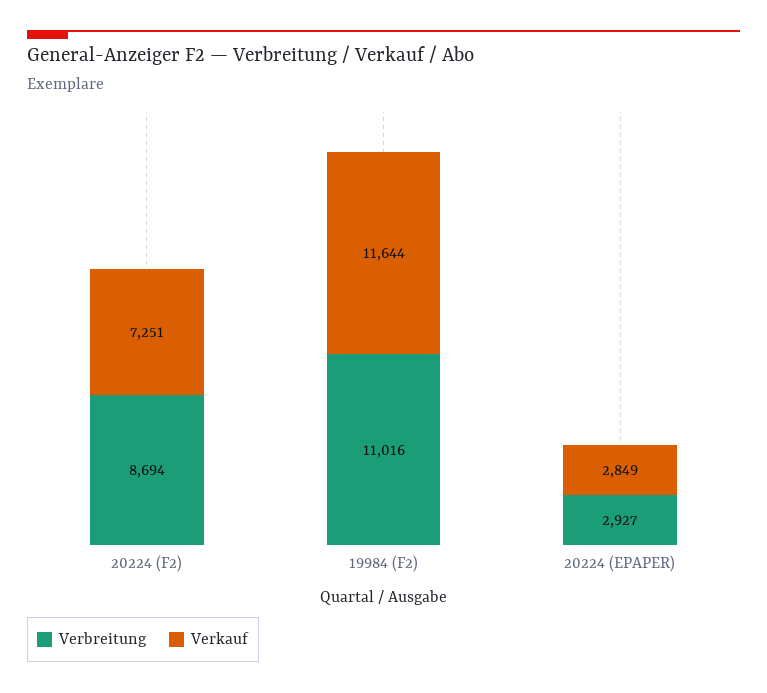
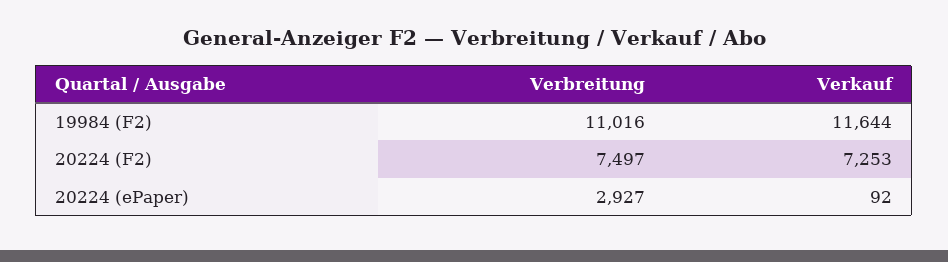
  {
    "Verbreitung": {
-     "20224 (F2)": 8694,
+     "20224 (F2)": 7497,
      "19984 (F2)": 11016,
      "20224 (EPAPER)": 2927
    },
    "Verkauf": {
-     "20224 (F2)": 7251,
+     "20224 (F2)": 7253,
      "19984 (F2)": 11644,
-     "20224 (EPAPER)": 2849
+     "20224 (EPAPER)": 92
    }
  }

